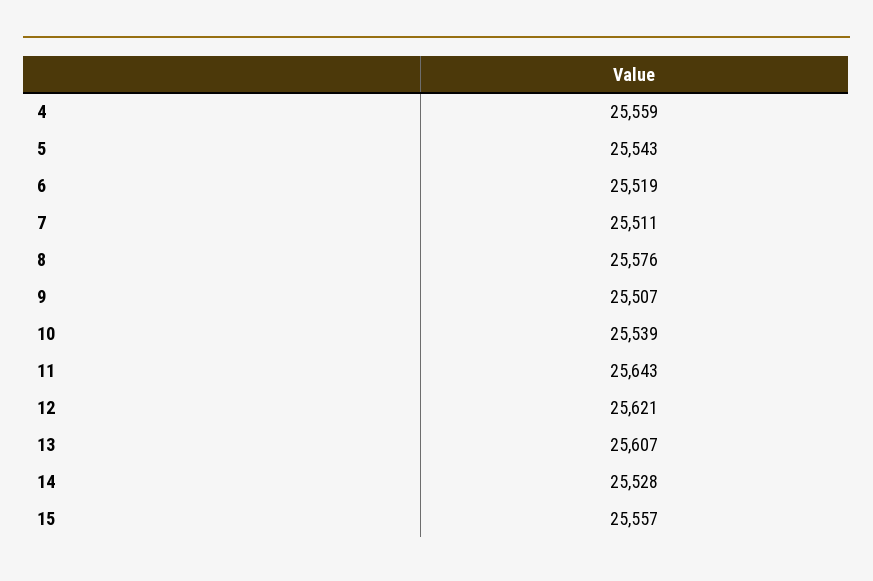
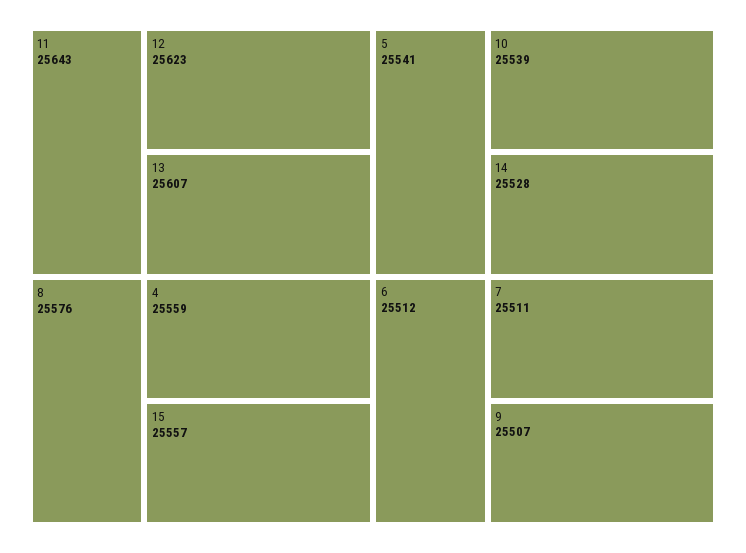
  {
    "4": 25559,
-   "5": 25543,
+   "5": 25541,
-   "6": 25519,
+   "6": 25512,
    "7": 25511,
    "8": 25576,
    "9": 25507,
    "10": 25539,
    "11": 25643,
-   "12": 25621,
+   "12": 25623,
    "13": 25607,
    "14": 25528,
    "15": 25557
  }

